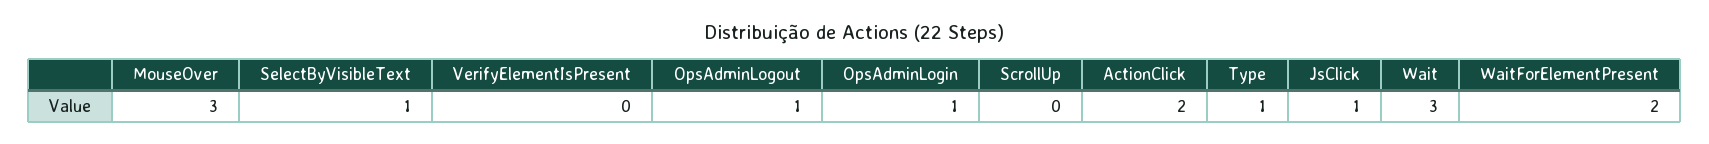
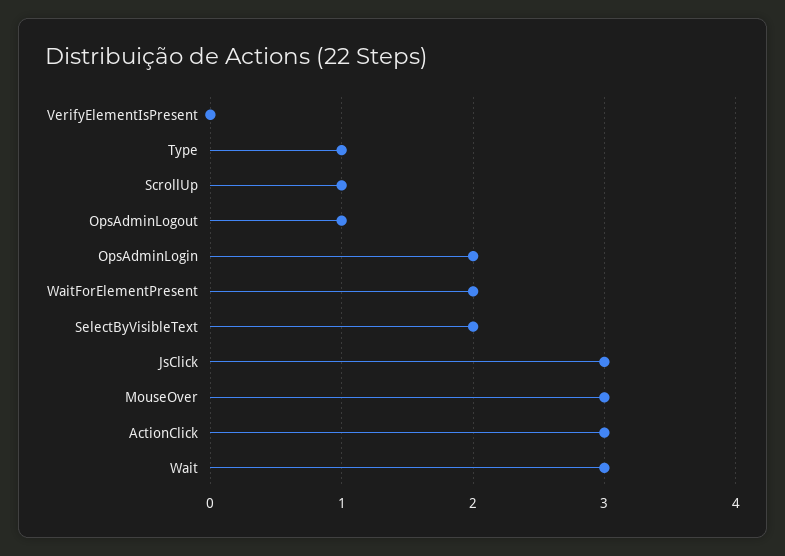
  {
    "MouseOver": 3,
-   "SelectByVisibleText": 1,
+   "SelectByVisibleText": 2,
    "VerifyElementIsPresent": 0,
    "OpsAdminLogout": 1,
-   "OpsAdminLogin": 1,
+   "OpsAdminLogin": 2,
-   "ScrollUp": 0,
+   "ScrollUp": 1,
-   "ActionClick": 2,
+   "ActionClick": 3,
    "Type": 1,
-   "JsClick": 1,
+   "JsClick": 3,
    "Wait": 3,
    "WaitForElementPresent": 2
  }

